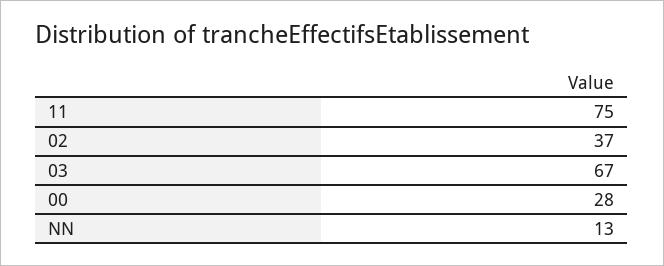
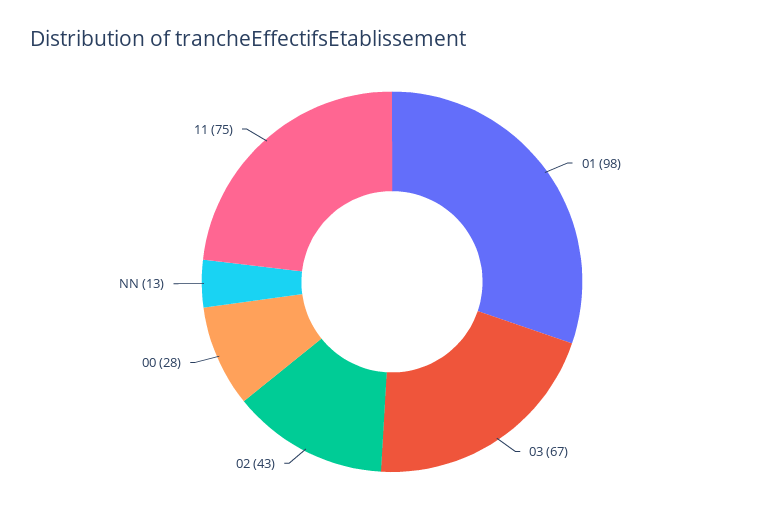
  {
    "11": 75,
-   "02": 37,
+   "02": 43,
    "03": 67,
    "00": 28,
-   "NN": 13
+   "NN": 13,
+   "01": 98
  }

